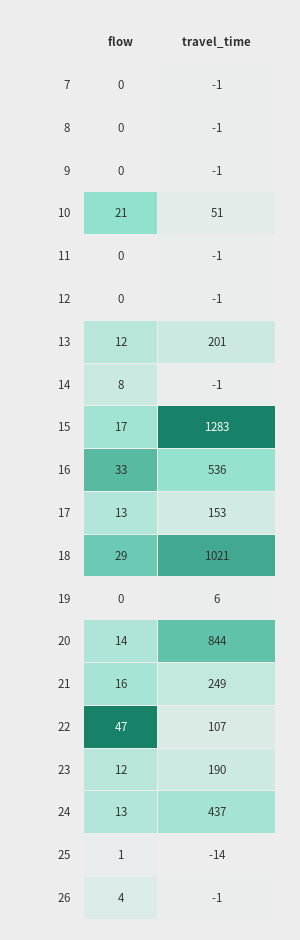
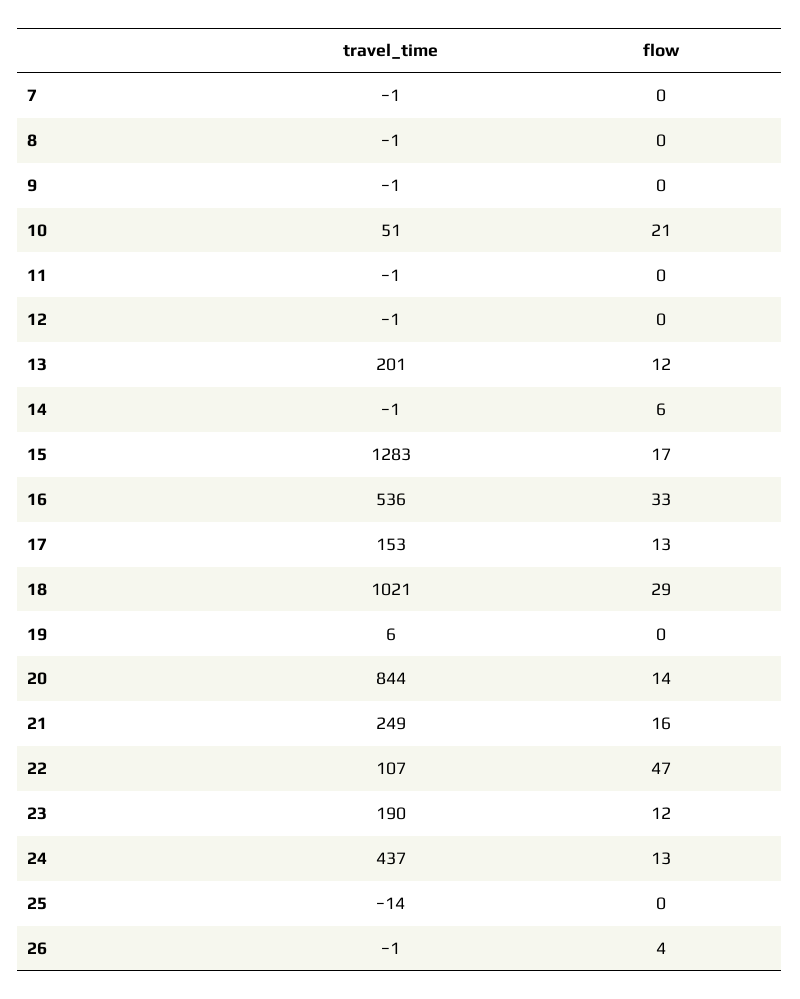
  {
    "flow": {
      "7": 0,
      "8": 0,
      "9": 0,
      "10": 21,
      "11": 0,
      "12": 0,
      "13": 12,
-     "14": 8,
+     "14": 6,
      "15": 17,
      "16": 33,
      "17": 13,
      "18": 29,
      "19": 0,
      "20": 14,
      "21": 16,
      "22": 47,
      "23": 12,
      "24": 13,
-     "25": 1,
+     "25": 0,
      "26": 4
    },
    "travel_time": {
      "7": -1,
      "8": -1,
      "9": -1,
      "10": 51,
      "11": -1,
      "12": -1,
      "13": 201,
      "14": -1,
      "15": 1283,
      "16": 536,
      "17": 153,
      "18": 1021,
      "19": 6,
      "20": 844,
      "21": 249,
      "22": 107,
      "23": 190,
      "24": 437,
      "25": -14,
      "26": -1
    }
  }

